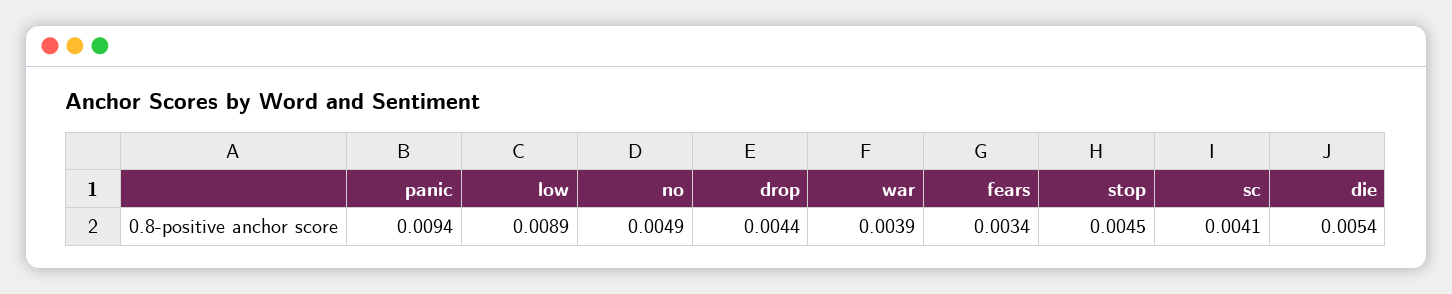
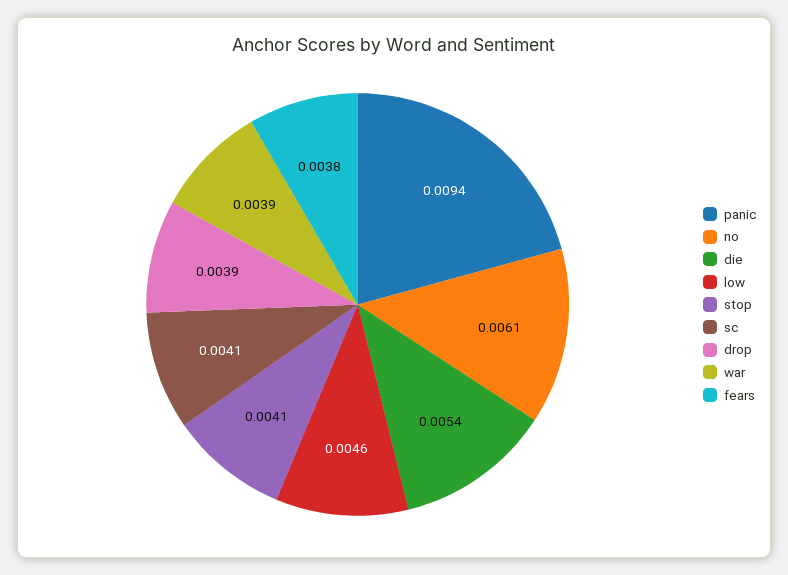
  {
    "panic": 0.0094,
-   "low": 0.0089,
+   "low": 0.0046,
-   "no": 0.0049,
+   "no": 0.0061,
-   "drop": 0.0044,
+   "drop": 0.0039,
    "war": 0.0039,
-   "fears": 0.0034,
+   "fears": 0.0038,
-   "stop": 0.0045,
+   "stop": 0.0041,
    "sc": 0.0041,
    "die": 0.0054
  }

